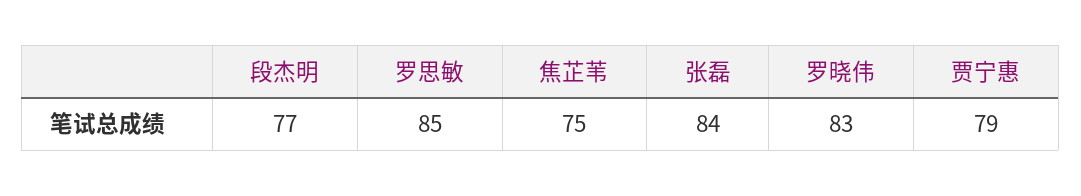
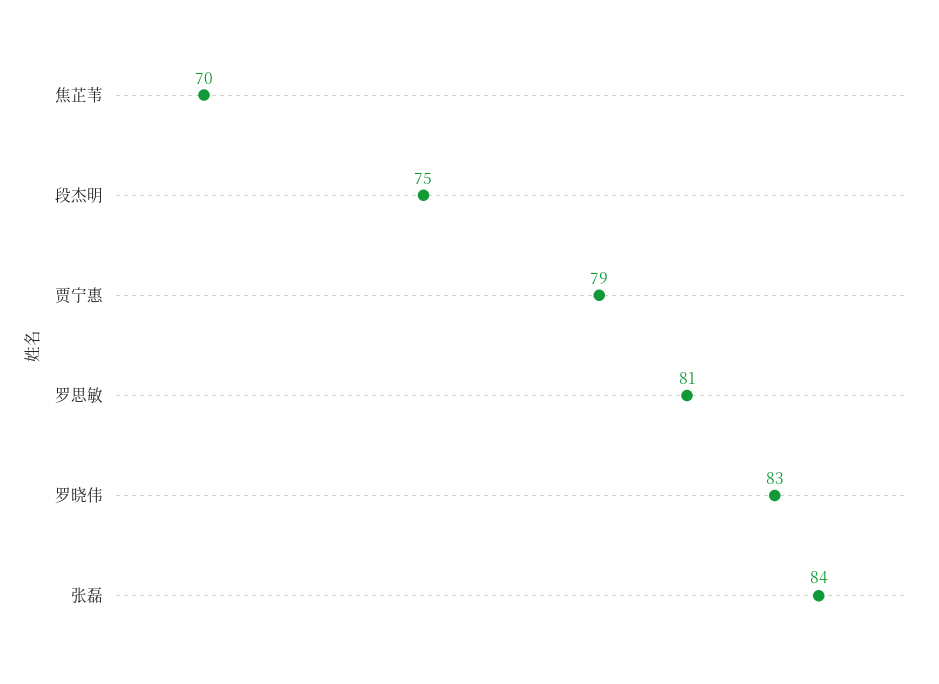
  {
-   "段杰明": 77,
+   "段杰明": 75,
-   "罗思敏": 85,
+   "罗思敏": 81,
-   "焦芷苇": 75,
+   "焦芷苇": 70,
    "张磊": 84,
    "罗晓伟": 83,
    "贾宁惠": 79
  }

